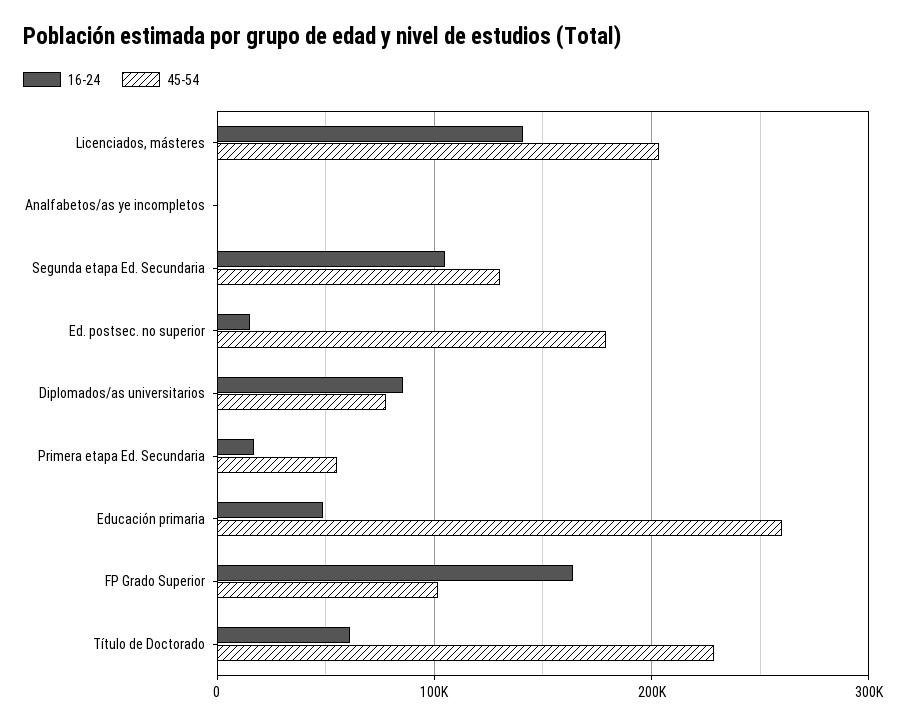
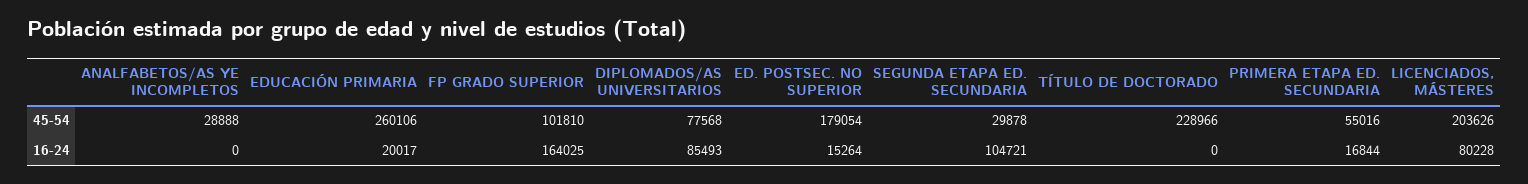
  {
    "16-24": {
-     "Licenciados, másteres": 140000,
+     "Licenciados, másteres": 80228,
      "Analfabetos/as ye incompletos": 0,
      "Segunda etapa Ed. Secundaria": 104721,
      "Ed. postsec. no superior": 15264,
      "Diplomados/as universitarios": 85493,
      "Primera etapa Ed. Secundaria": 16844,
-     "Educación primaria": 50000,
+     "Educación primaria": 20017,
      "FP Grado Superior": 164025,
-     "Título de Doctorado": 60000
+     "Título de Doctorado": 0
    },
    "45-54": {
      "Licenciados, másteres": 203626,
-     "Analfabetos/as ye incompletos": 0,
+     "Analfabetos/as ye incompletos": 28888,
-     "Segunda etapa Ed. Secundaria": 130000,
+     "Segunda etapa Ed. Secundaria": 29878,
      "Ed. postsec. no superior": 179054,
      "Diplomados/as universitarios": 77568,
      "Primera etapa Ed. Secundaria": 55016,
      "Educación primaria": 260106,
      "FP Grado Superior": 101810,
      "Título de Doctorado": 228966
    }
  }

